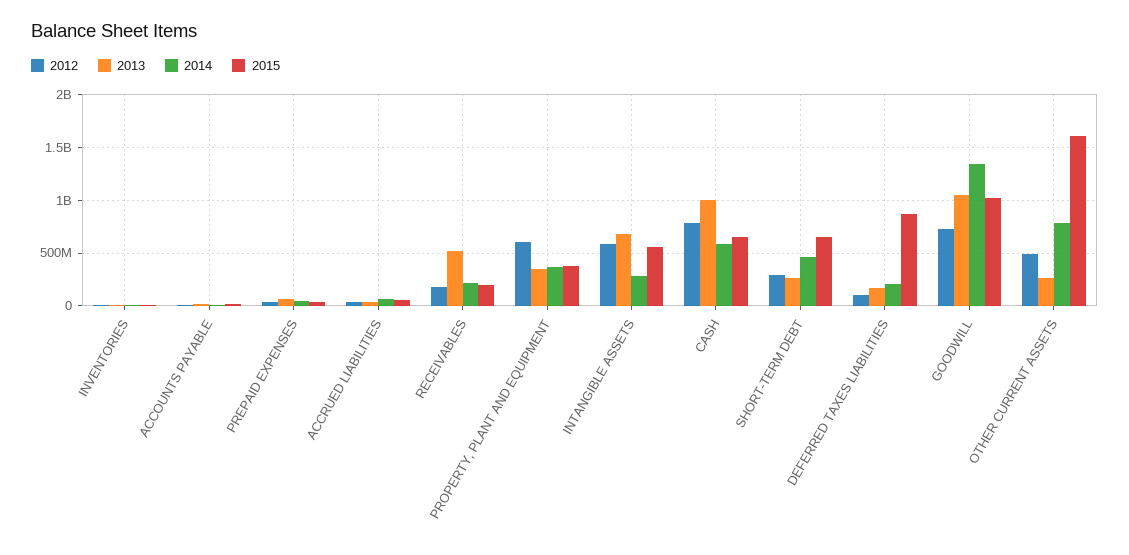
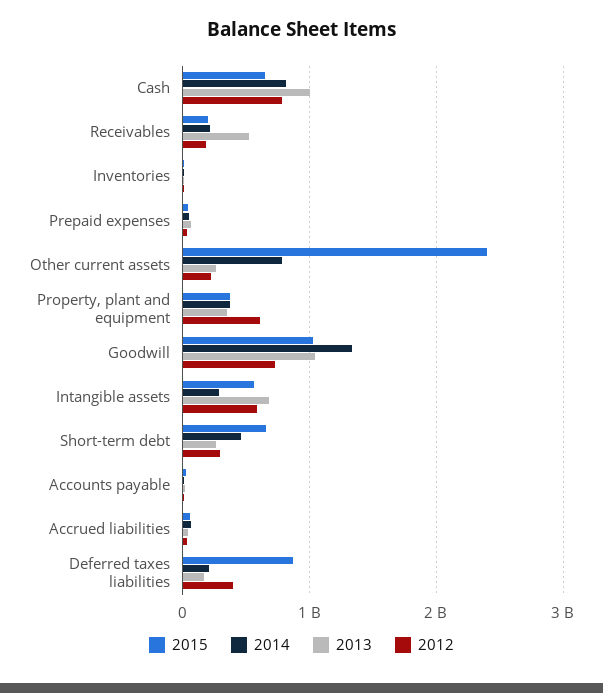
  {
    "2012": {
      "INVENTORIES": 0,
      "ACCOUNTS PAYABLE": 0,
      "PREPAID EXPENSES": 0,
      "ACCRUED LIABILITIES": 0,
      "RECEIVABLES": 200000000,
      "PROPERTY, PLANT AND EQUIPMENT": 600000000,
      "INTANGIBLE ASSETS": 600000000,
      "CASH": 800000000,
      "SHORT-TERM DEBT": 300000000,
-     "DEFERRED TAXES LIABILITIES": 100000000,
+     "DEFERRED TAXES LIABILITIES": 400000000,
      "GOODWILL": 700000000,
-     "OTHER CURRENT ASSETS": 500000000
+     "OTHER CURRENT ASSETS": 200000000
    },
    "2013": {
      "INVENTORIES": 0,
      "ACCOUNTS PAYABLE": 0,
      "PREPAID EXPENSES": 100000000,
      "ACCRUED LIABILITIES": 0,
      "RECEIVABLES": 500000000,
      "PROPERTY, PLANT AND EQUIPMENT": 300000000,
      "INTANGIBLE ASSETS": 700000000,
      "CASH": 1000000000,
      "SHORT-TERM DEBT": 300000000,
      "DEFERRED TAXES LIABILITIES": 200000000,
      "GOODWILL": 1000000000,
      "OTHER CURRENT ASSETS": 300000000
    },
    "2014": {
      "INVENTORIES": 0,
      "ACCOUNTS PAYABLE": 0,
      "PREPAID EXPENSES": 0,
      "ACCRUED LIABILITIES": 100000000,
      "RECEIVABLES": 200000000,
      "PROPERTY, PLANT AND EQUIPMENT": 400000000,
      "INTANGIBLE ASSETS": 300000000,
-     "CASH": 600000000,
+     "CASH": 800000000,
      "SHORT-TERM DEBT": 500000000,
      "DEFERRED TAXES LIABILITIES": 200000000,
      "GOODWILL": 1300000000,
      "OTHER CURRENT ASSETS": 800000000
    },
    "2015": {
      "INVENTORIES": 0,
      "ACCOUNTS PAYABLE": 0,
      "PREPAID EXPENSES": 0,
      "ACCRUED LIABILITIES": 100000000,
      "RECEIVABLES": 200000000,
      "PROPERTY, PLANT AND EQUIPMENT": 400000000,
      "INTANGIBLE ASSETS": 600000000,
      "CASH": 700000000,
      "SHORT-TERM DEBT": 700000000,
      "DEFERRED TAXES LIABILITIES": 900000000,
      "GOODWILL": 1000000000,
-     "OTHER CURRENT ASSETS": 1600000000
+     "OTHER CURRENT ASSETS": 2400000000
    }
  }

